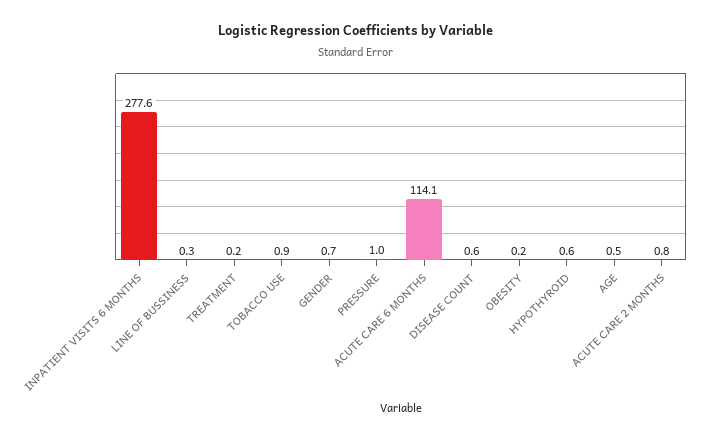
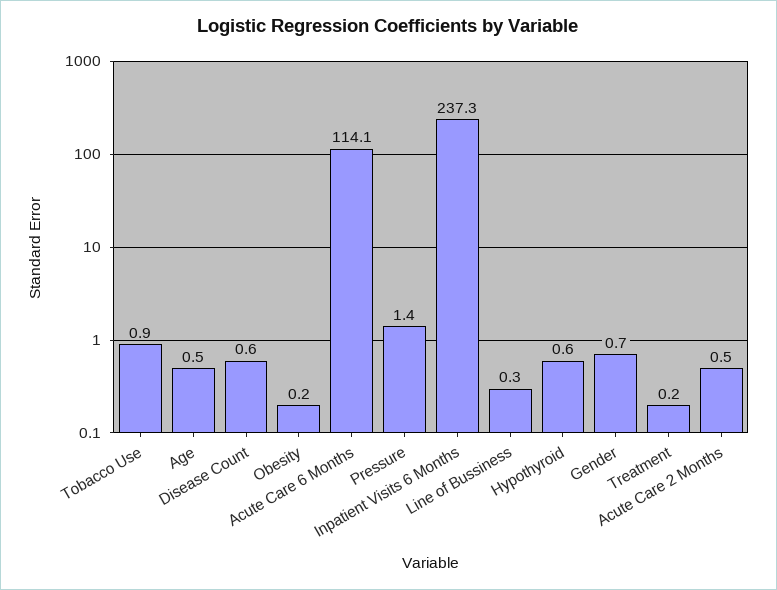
  {
-   "INPATIENT VISITS 6 MONTHS": 277.6,
+   "INPATIENT VISITS 6 MONTHS": 237.3,
    "LINE OF BUSSINESS": 0.3,
    "TREATMENT": 0.2,
    "TOBACCO USE": 0.9,
    "GENDER": 0.7,
-   "PRESSURE": 1,
+   "PRESSURE": 1.4,
    "ACUTE CARE 6 MONTHS": 114.1,
    "DISEASE COUNT": 0.6,
    "OBESITY": 0.2,
    "HYPOTHYROID": 0.6,
    "AGE": 0.5,
-   "ACUTE CARE 2 MONTHS": 0.8
+   "ACUTE CARE 2 MONTHS": 0.5
  }

